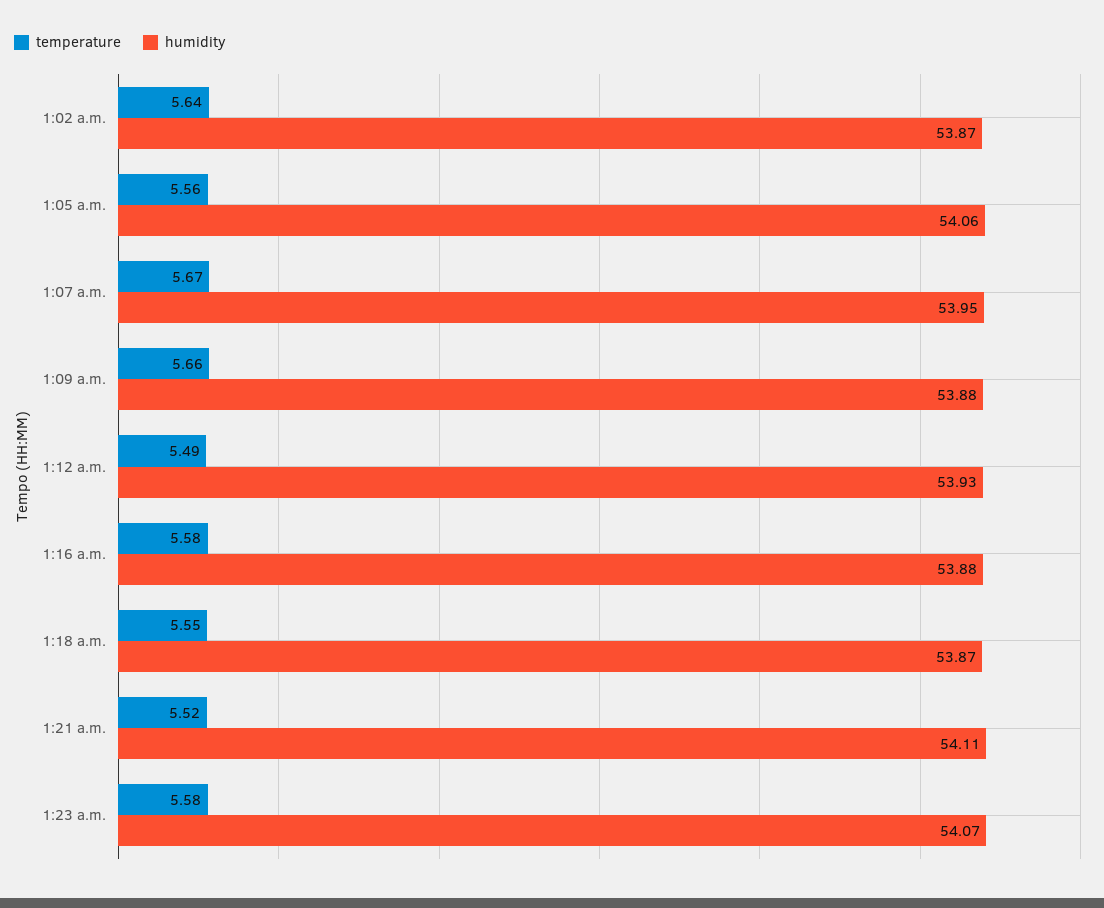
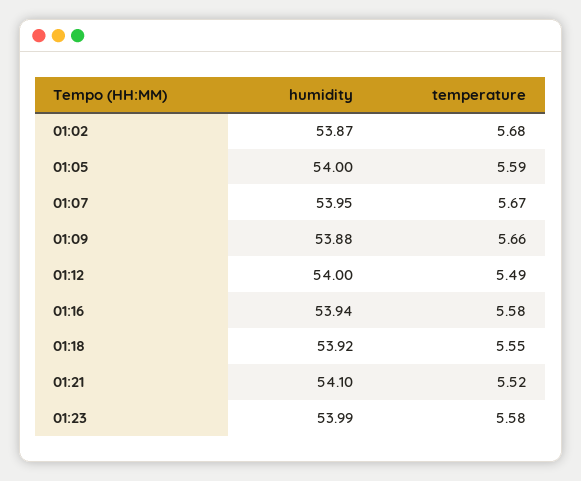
  {
    "temperature": {
-     "1:02 a.m.": 5.64,
+     "1:02 a.m.": 5.68,
-     "1:05 a.m.": 5.56,
+     "1:05 a.m.": 5.59,
      "1:07 a.m.": 5.67,
      "1:09 a.m.": 5.66,
      "1:12 a.m.": 5.49,
      "1:16 a.m.": 5.58,
      "1:18 a.m.": 5.55,
      "1:21 a.m.": 5.52,
      "1:23 a.m.": 5.58
    },
    "humidity": {
      "1:02 a.m.": 53.87,
-     "1:05 a.m.": 54.06,
+     "1:05 a.m.": 54,
      "1:07 a.m.": 53.95,
      "1:09 a.m.": 53.88,
-     "1:12 a.m.": 53.93,
+     "1:12 a.m.": 54,
-     "1:16 a.m.": 53.88,
+     "1:16 a.m.": 53.94,
-     "1:18 a.m.": 53.87,
+     "1:18 a.m.": 53.92,
-     "1:21 a.m.": 54.11,
+     "1:21 a.m.": 54.1,
-     "1:23 a.m.": 54.07
+     "1:23 a.m.": 53.99
    }
  }

